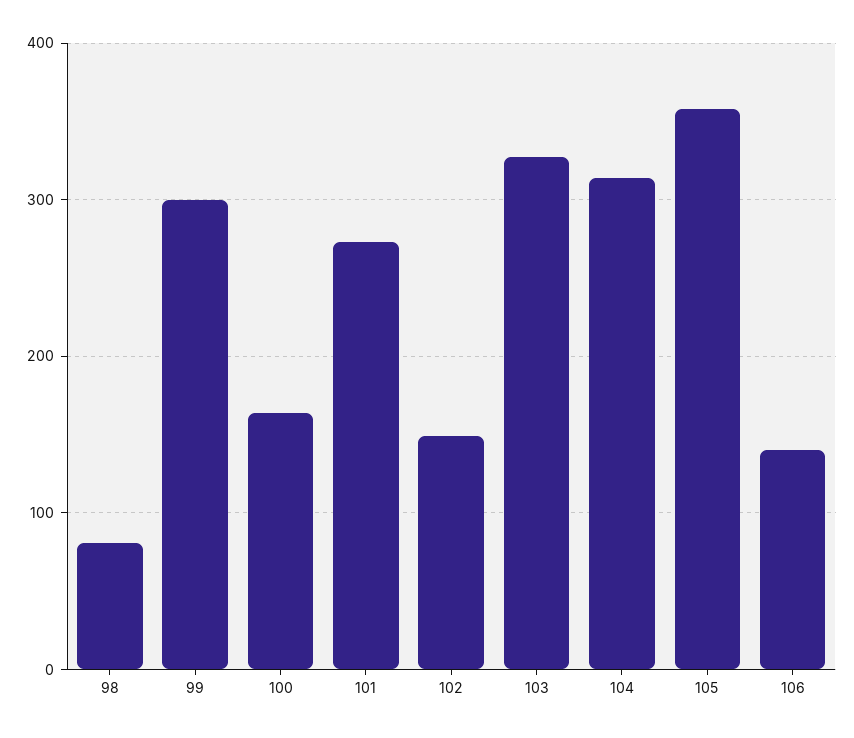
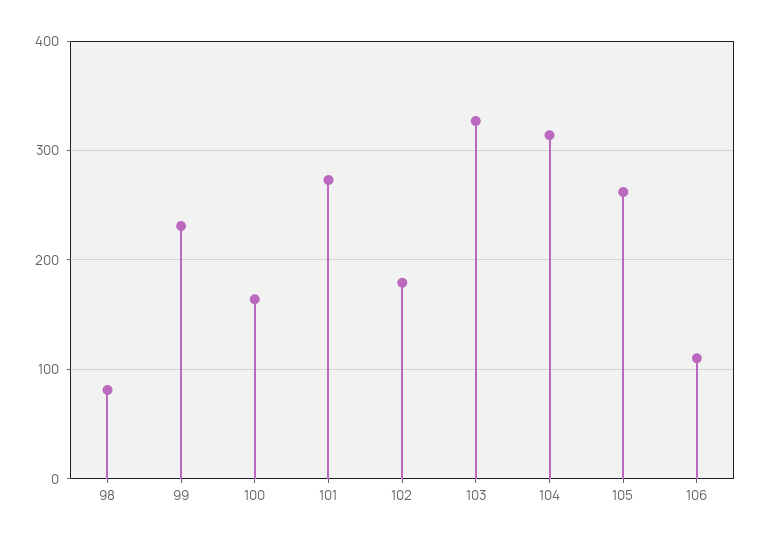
  {
    "98": 80,
-   "99": 300,
+   "99": 230,
    "100": 160,
    "101": 270,
-   "102": 150,
+   "102": 180,
    "103": 330,
    "104": 310,
-   "105": 360,
+   "105": 260,
-   "106": 140
+   "106": 110
  }

